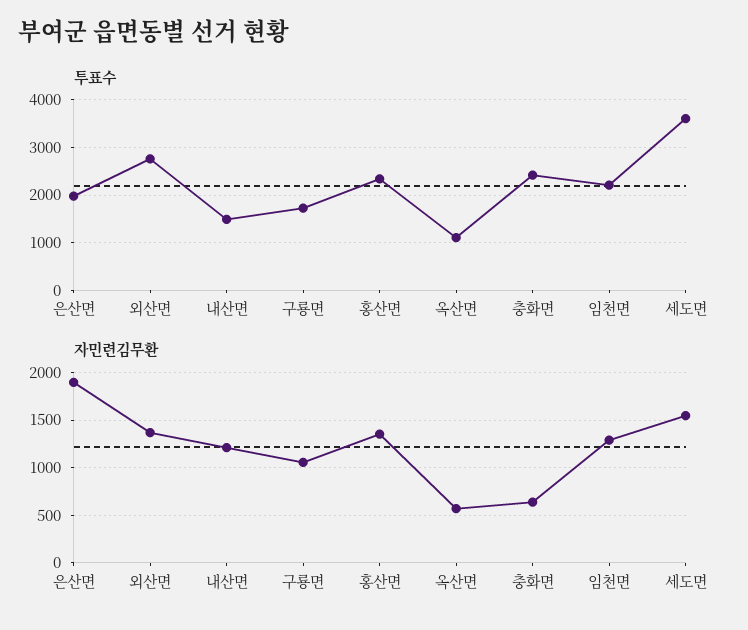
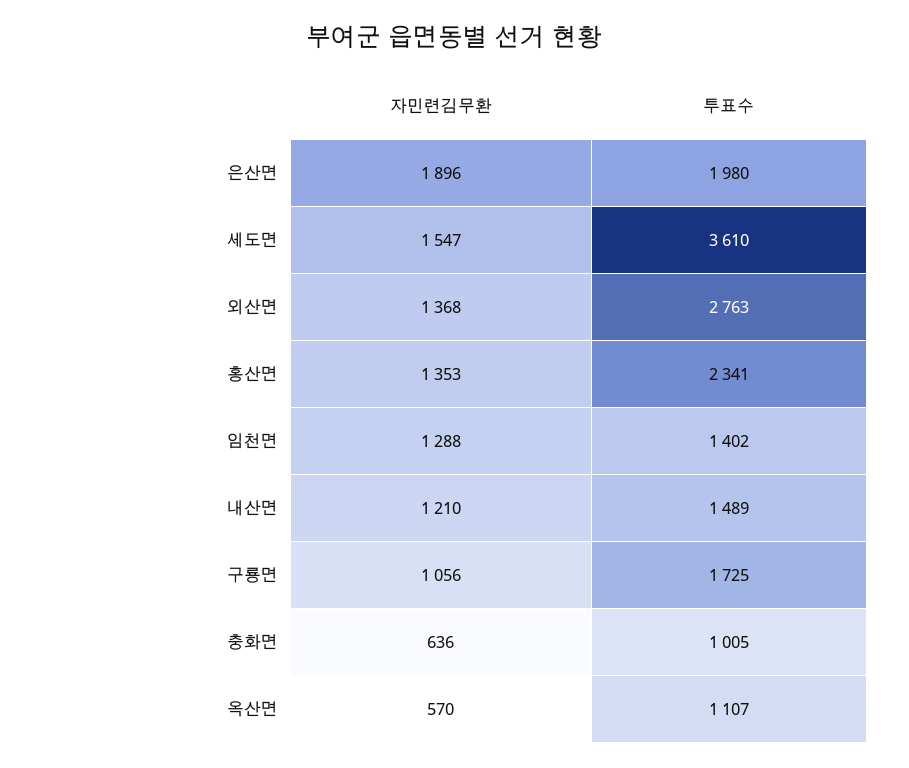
  {
    "투표수": {
      "은산면": 1980,
      "외산면": 2763,
      "내산면": 1489,
      "구룡면": 1725,
      "홍산면": 2341,
      "옥산면": 1107,
-     "충화면": 2400,
+     "충화면": 1005,
-     "임천면": 2200,
+     "임천면": 1402,
      "세도면": 3610
    },
    "자민련김무환": {
      "은산면": 1896,
      "외산면": 1368,
      "내산면": 1210,
      "구룡면": 1056,
      "홍산면": 1353,
      "옥산면": 570,
      "충화면": 636,
      "임천면": 1288,
      "세도면": 1547
    }
  }

